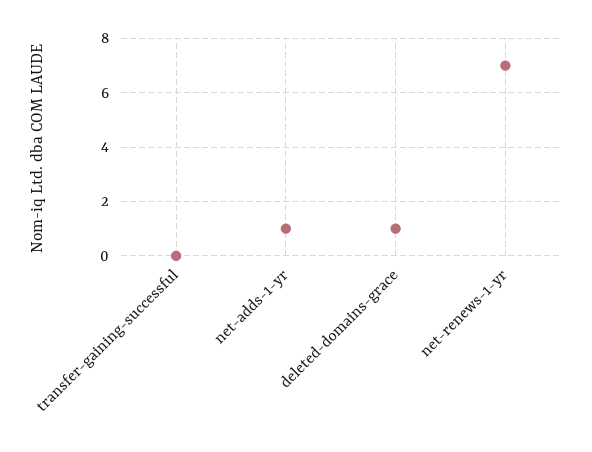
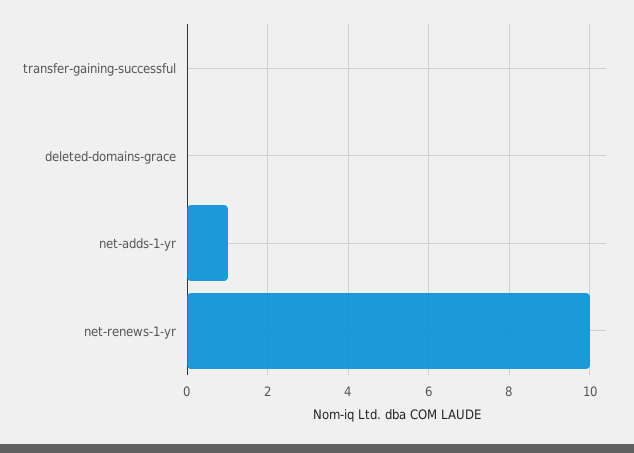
  {
    "transfer-gaining-successful": 0,
    "net-adds-1-yr": 1,
-   "deleted-domains-grace": 1,
+   "deleted-domains-grace": 0,
-   "net-renews-1-yr": 7
+   "net-renews-1-yr": 10
  }

